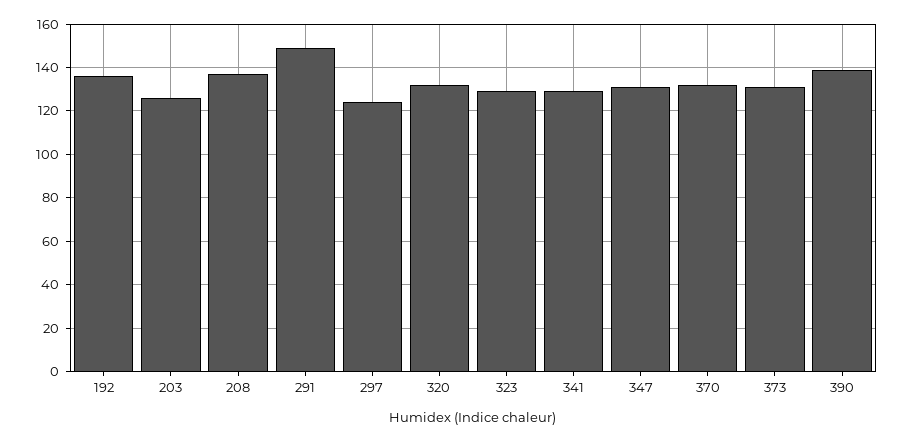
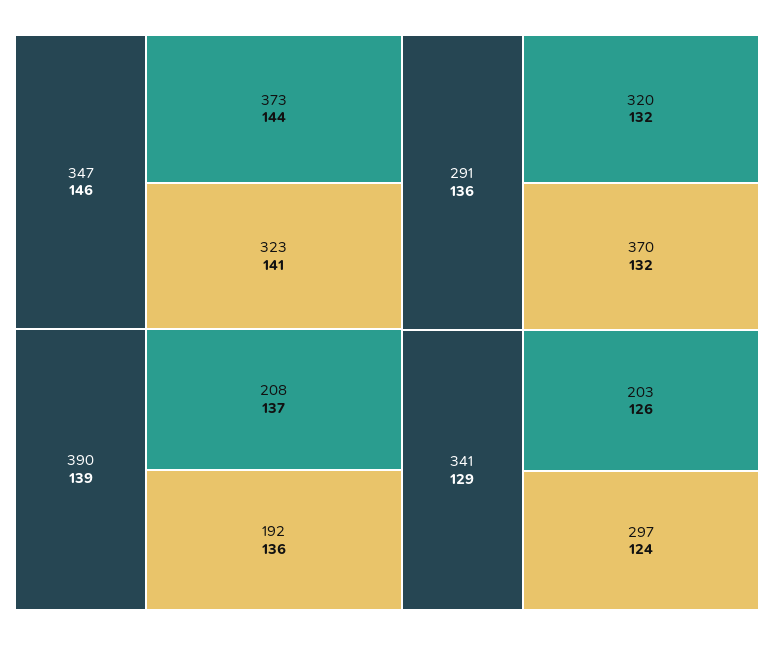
  {
    "192": 136,
    "203": 126,
    "208": 137,
-   "291": 150,
+   "291": 136,
    "297": 124,
    "320": 132,
-   "323": 130,
+   "323": 141,
    "341": 129,
-   "347": 130,
+   "347": 146,
    "370": 132,
-   "373": 130,
+   "373": 144,
    "390": 139
  }

